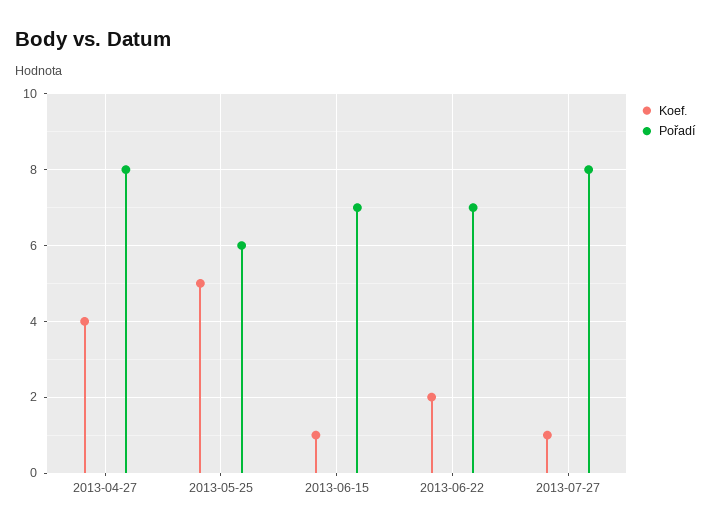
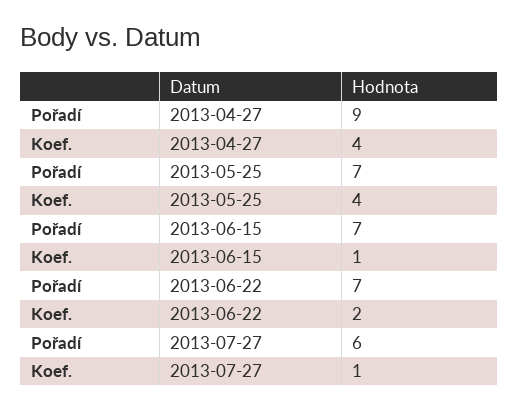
  {
    "Koef.": {
      "2013-04-27": 4,
-     "2013-05-25": 5,
+     "2013-05-25": 4,
      "2013-06-15": 1,
      "2013-06-22": 2,
      "2013-07-27": 1
    },
    "Pořadí": {
-     "2013-04-27": 8,
+     "2013-04-27": 9,
-     "2013-05-25": 6,
+     "2013-05-25": 7,
      "2013-06-15": 7,
      "2013-06-22": 7,
-     "2013-07-27": 8
+     "2013-07-27": 6
    }
  }

